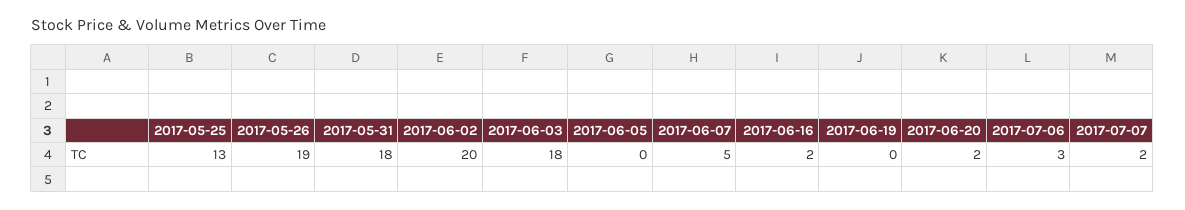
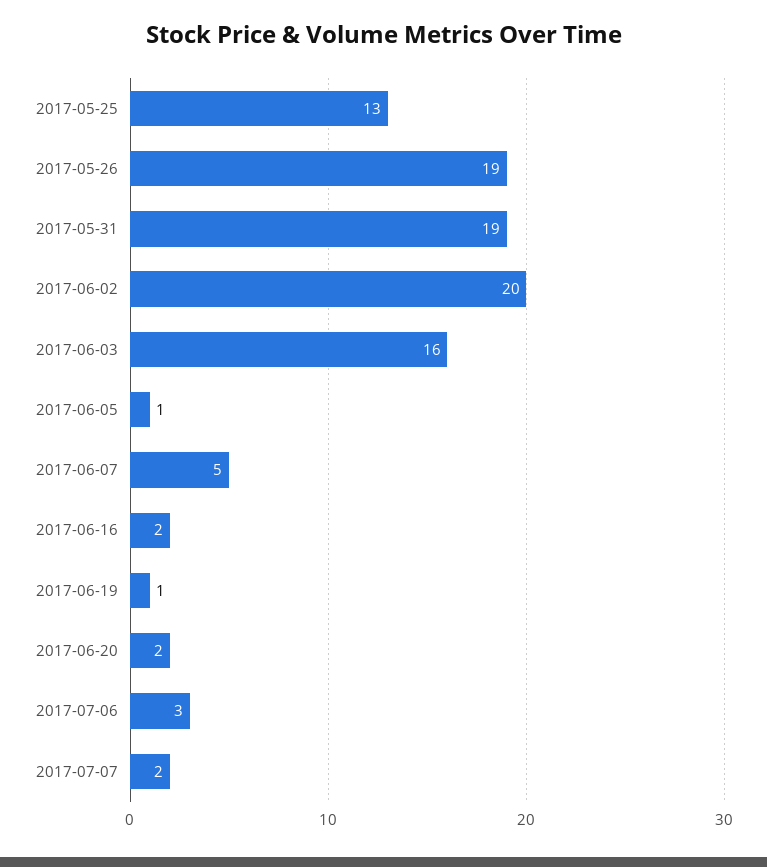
  {
    "2017-05-25": 13,
    "2017-05-26": 19,
-   "2017-05-31": 18,
+   "2017-05-31": 19,
    "2017-06-02": 20,
-   "2017-06-03": 18,
+   "2017-06-03": 16,
-   "2017-06-05": 0,
+   "2017-06-05": 1,
    "2017-06-07": 5,
    "2017-06-16": 2,
-   "2017-06-19": 0,
+   "2017-06-19": 1,
    "2017-06-20": 2,
    "2017-07-06": 3,
    "2017-07-07": 2
  }

